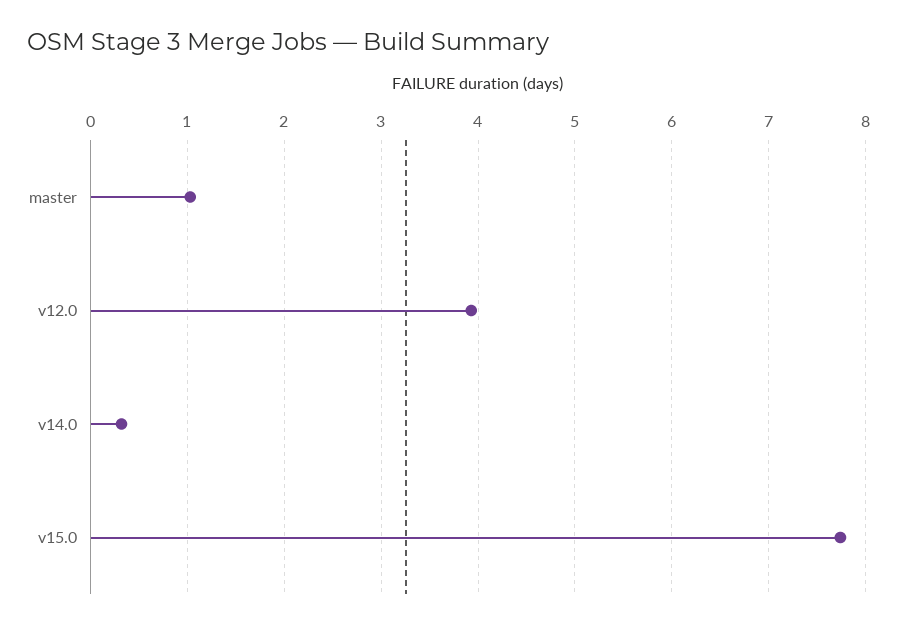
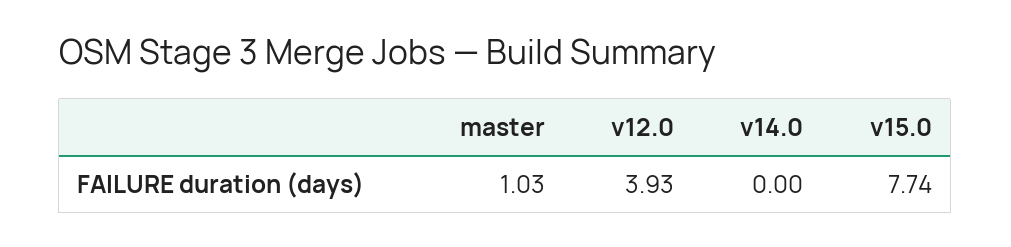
  {
    "master": 1.03,
    "v12.0": 3.93,
-   "v14.0": 0.3,
+   "v14.0": 0,
    "v15.0": 7.74
  }

